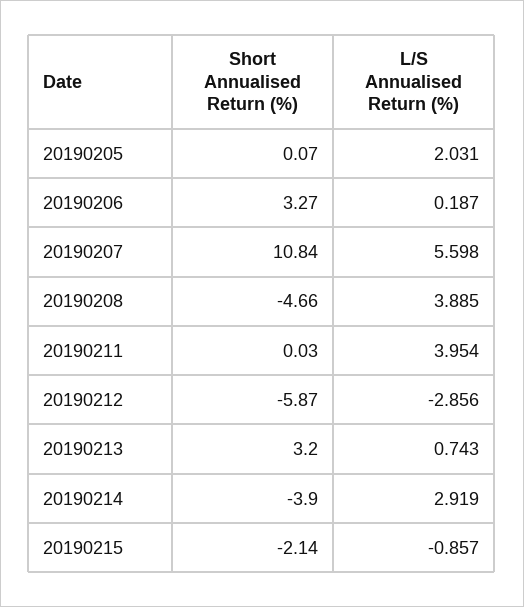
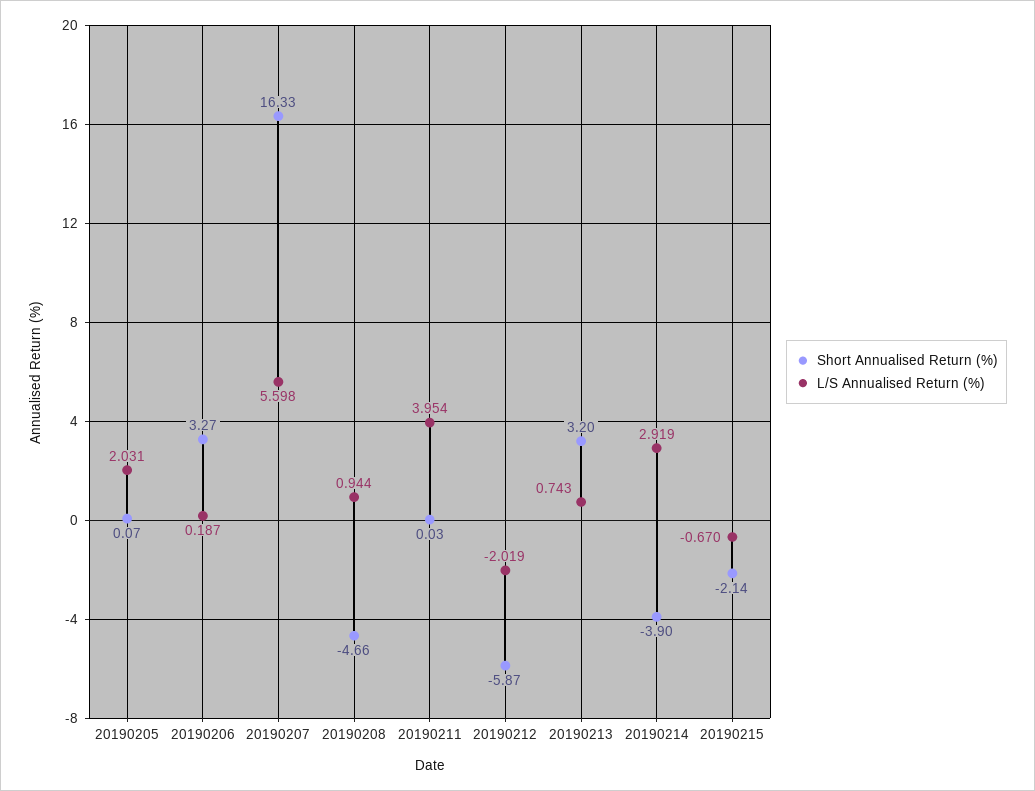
  {
    "Short Annualised Return (%)": {
      "20190205": 0.07,
      "20190206": 3.27,
-     "20190207": 10.84,
+     "20190207": 16.33,
      "20190208": -4.66,
      "20190211": 0.03,
      "20190212": -5.87,
      "20190213": 3.2,
      "20190214": -3.9,
      "20190215": -2.14
    },
    "L/S Annualised Return (%)": {
      "20190205": 2.031,
      "20190206": 0.187,
      "20190207": 5.598,
-     "20190208": 3.885,
+     "20190208": 0.944,
      "20190211": 3.954,
-     "20190212": -2.856,
+     "20190212": -2.019,
      "20190213": 0.743,
      "20190214": 2.919,
-     "20190215": -0.857
+     "20190215": -0.67
    }
  }

